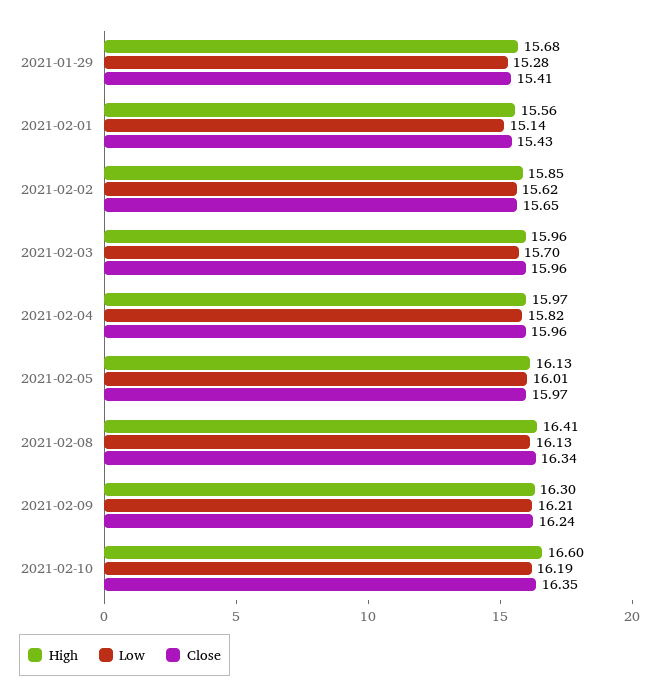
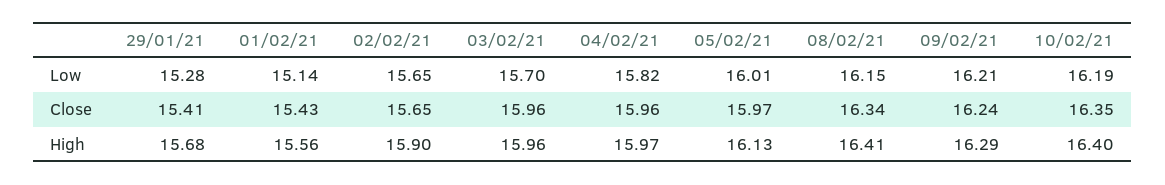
  {
    "High": {
      "2021-01-29": 15.68,
      "2021-02-01": 15.56,
-     "2021-02-02": 15.85,
+     "2021-02-02": 15.9,
      "2021-02-03": 15.96,
      "2021-02-04": 15.97,
      "2021-02-05": 16.13,
      "2021-02-08": 16.41,
-     "2021-02-09": 16.3,
+     "2021-02-09": 16.29,
-     "2021-02-10": 16.6
+     "2021-02-10": 16.4
    },
    "Low": {
      "2021-01-29": 15.28,
      "2021-02-01": 15.14,
-     "2021-02-02": 15.62,
+     "2021-02-02": 15.65,
      "2021-02-03": 15.7,
      "2021-02-04": 15.82,
      "2021-02-05": 16.01,
-     "2021-02-08": 16.13,
+     "2021-02-08": 16.15,
      "2021-02-09": 16.21,
      "2021-02-10": 16.19
    },
    "Close": {
      "2021-01-29": 15.41,
      "2021-02-01": 15.43,
      "2021-02-02": 15.65,
      "2021-02-03": 15.96,
      "2021-02-04": 15.96,
      "2021-02-05": 15.97,
      "2021-02-08": 16.34,
      "2021-02-09": 16.24,
      "2021-02-10": 16.35
    }
  }

